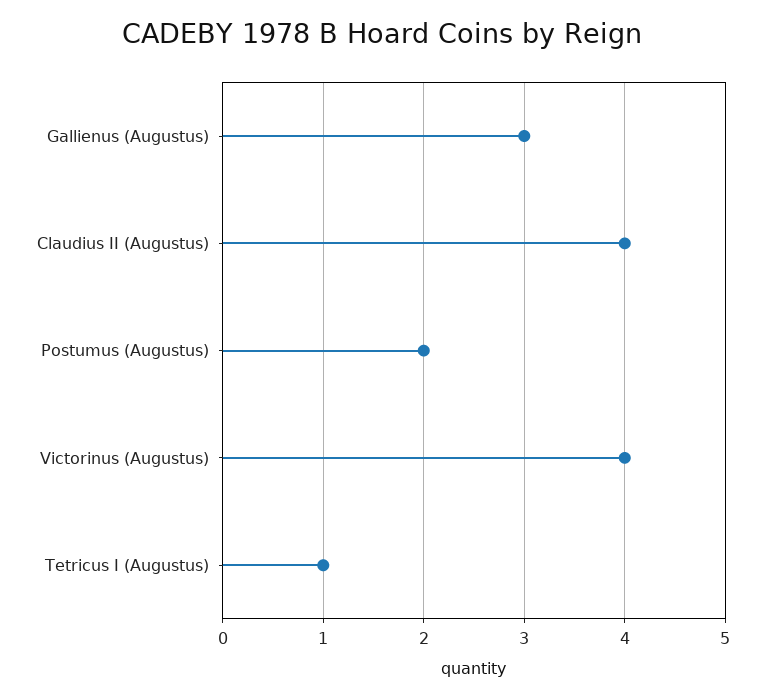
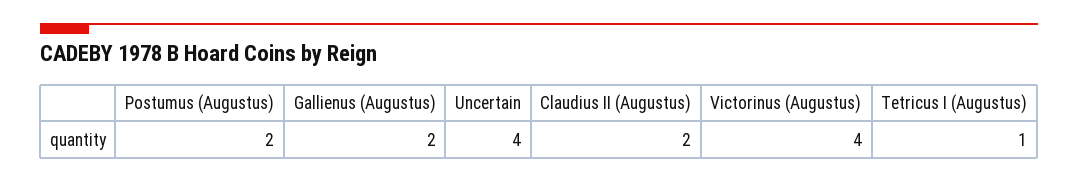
  {
-   "Gallienus (Augustus)": 3,
+   "Gallienus (Augustus)": 2,
-   "Claudius II (Augustus)": 4,
+   "Claudius II (Augustus)": 2,
    "Postumus (Augustus)": 2,
    "Victorinus (Augustus)": 4,
-   "Tetricus I (Augustus)": 1
+   "Tetricus I (Augustus)": 1,
+   "Uncertain": 4
  }

